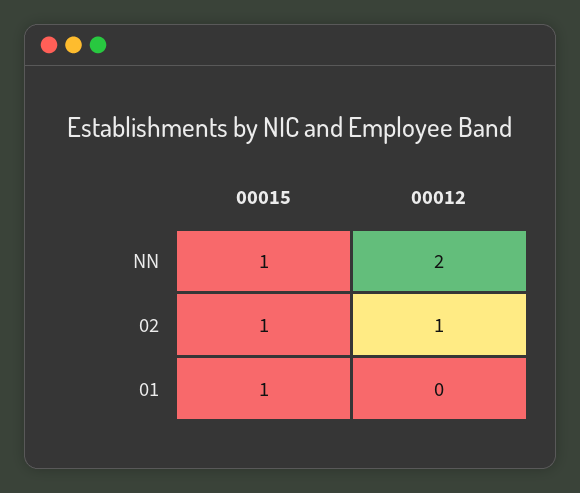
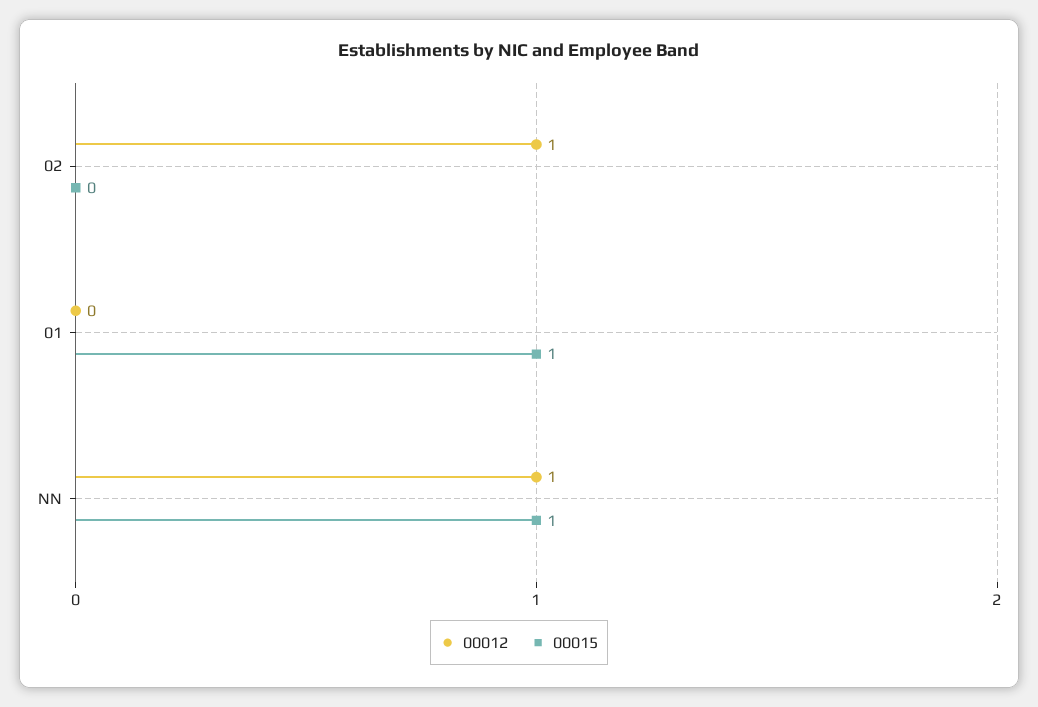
  {
    "00015": {
      "NN": 1,
-     "02": 1,
+     "02": 0,
      "01": 1
    },
    "00012": {
-     "NN": 2,
+     "NN": 1,
      "02": 1,
      "01": 0
    }
  }

